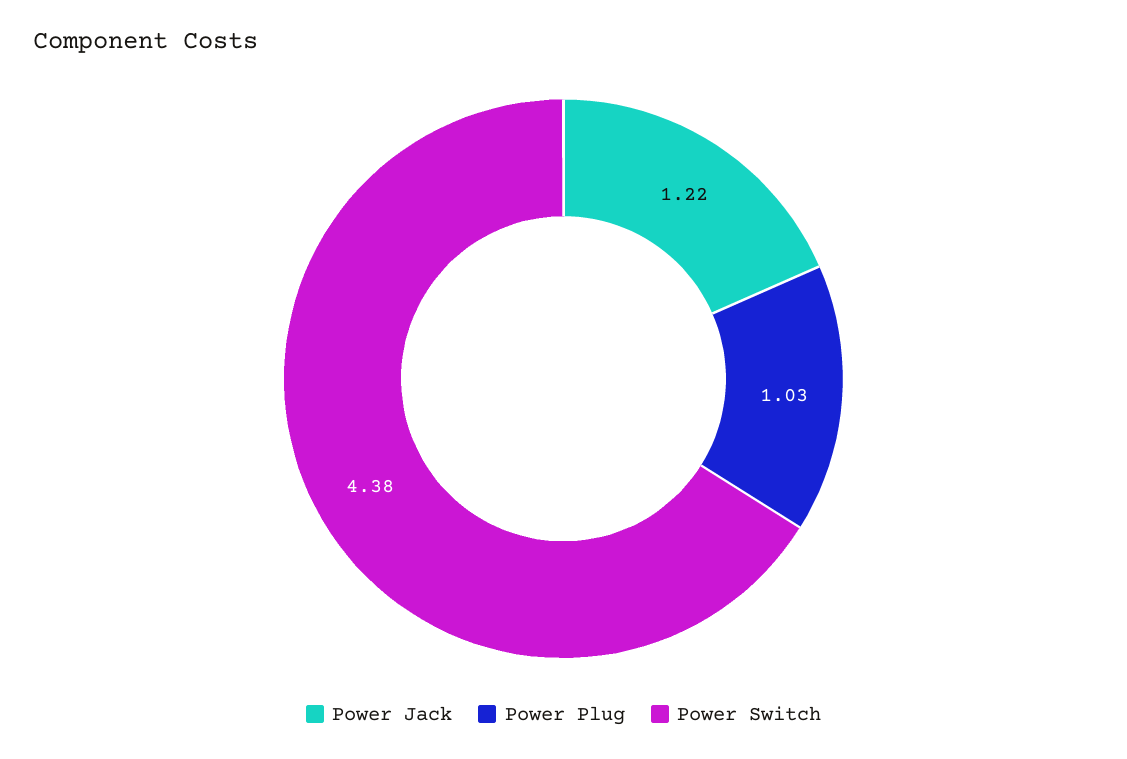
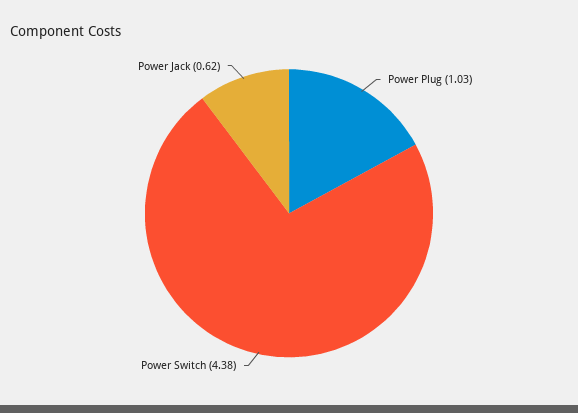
  {
-   "Power Jack": 1.22,
+   "Power Jack": 0.62,
    "Power Plug": 1.03,
    "Power Switch": 4.38
  }

